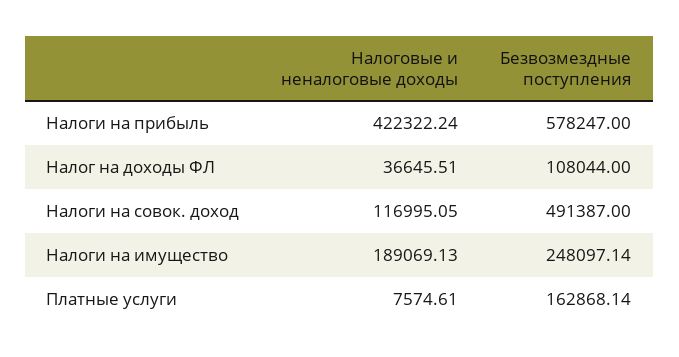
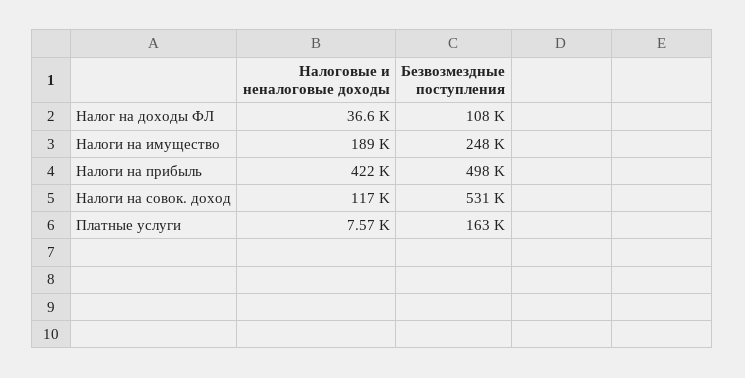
  {
    "Налоговые и неналоговые доходы": {
      "Налоги на прибыль": 422322.24,
      "Налог на доходы ФЛ": 36645.51,
      "Налоги на совок. доход": 116995.05,
      "Налоги на имущество": 189069.13,
      "Платные услуги": 7574.61
    },
    "Безвозмездные поступления": {
-     "Налоги на прибыль": 578247,
+     "Налоги на прибыль": 498000,
      "Налог на доходы ФЛ": 108044,
-     "Налоги на совок. доход": 491387,
+     "Налоги на совок. доход": 531000,
      "Налоги на имущество": 248097.14,
      "Платные услуги": 162868.14
    }
  }

